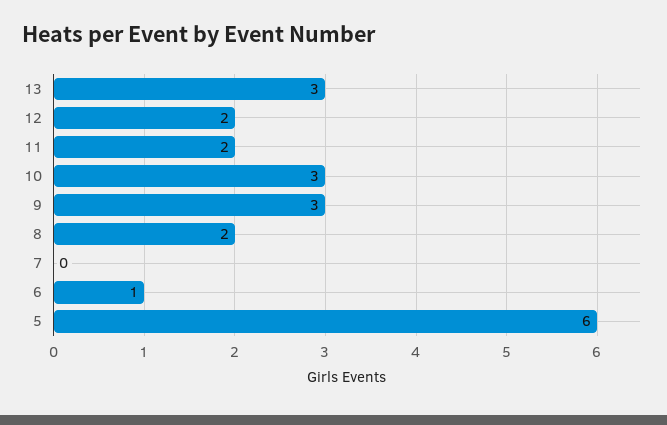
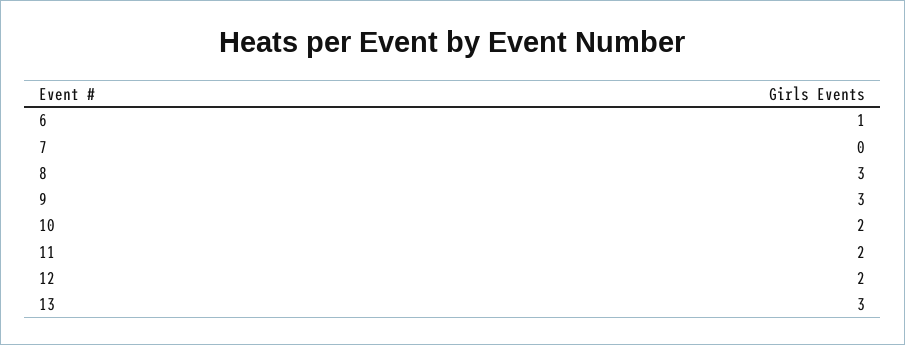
  {
    "13": 3,
    "12": 2,
    "11": 2,
-   "10": 3,
+   "10": 2,
    "9": 3,
-   "8": 2,
+   "8": 3,
    "7": 0,
-   "6": 1,
+   "6": 1
-   "5": 6
  }

